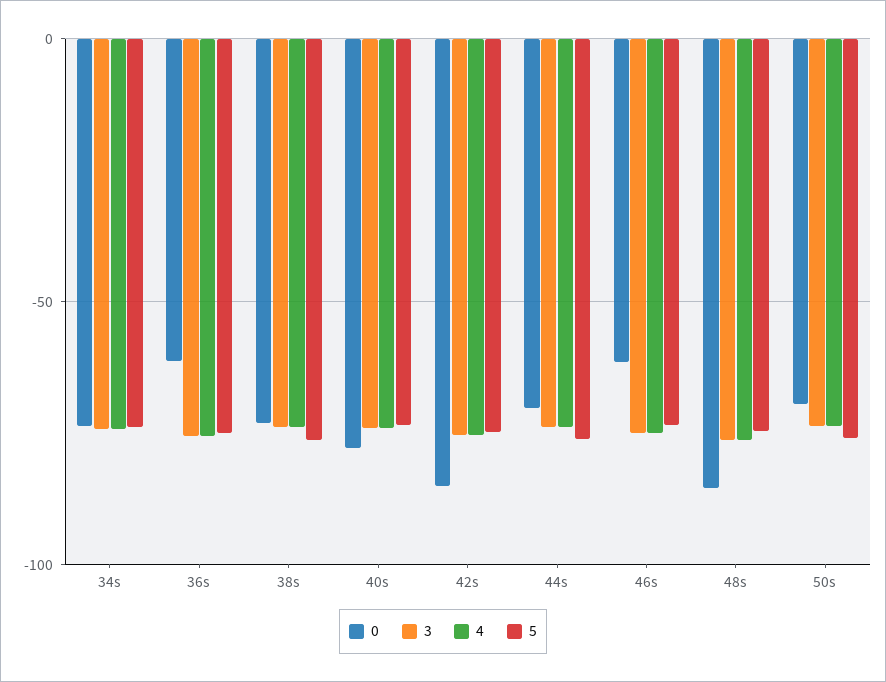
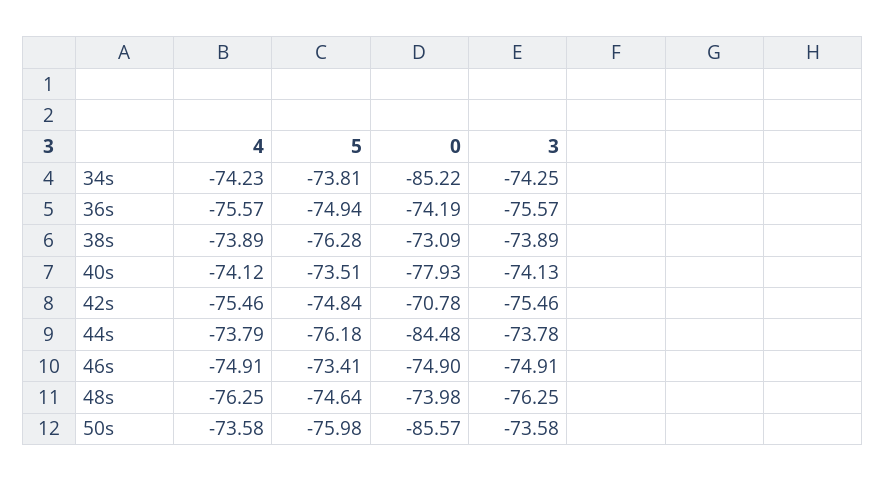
  {
    "0": {
-     "34s": -75,
+     "34s": -85.22,
-     "36s": -60,
+     "36s": -74.19,
      "38s": -73.09,
      "40s": -77.93,
-     "42s": -85,
+     "42s": -70.78,
-     "44s": -70,
+     "44s": -84.48,
-     "46s": -60,
+     "46s": -74.9,
-     "48s": -85,
+     "48s": -73.98,
-     "50s": -70
+     "50s": -85.57
    },
    "3": {
      "34s": -74.25,
      "36s": -75.57,
      "38s": -73.89,
      "40s": -74.13,
      "42s": -75.46,
      "44s": -73.78,
      "46s": -74.91,
      "48s": -76.25,
      "50s": -73.58
    },
    "4": {
      "34s": -74.23,
      "36s": -75.57,
      "38s": -73.89,
      "40s": -74.12,
      "42s": -75.46,
      "44s": -73.79,
      "46s": -74.91,
      "48s": -76.25,
      "50s": -73.58
    },
    "5": {
      "34s": -73.81,
      "36s": -74.94,
      "38s": -76.28,
      "40s": -73.51,
      "42s": -74.84,
      "44s": -76.18,
      "46s": -73.41,
      "48s": -74.64,
      "50s": -75.98
    }
  }

